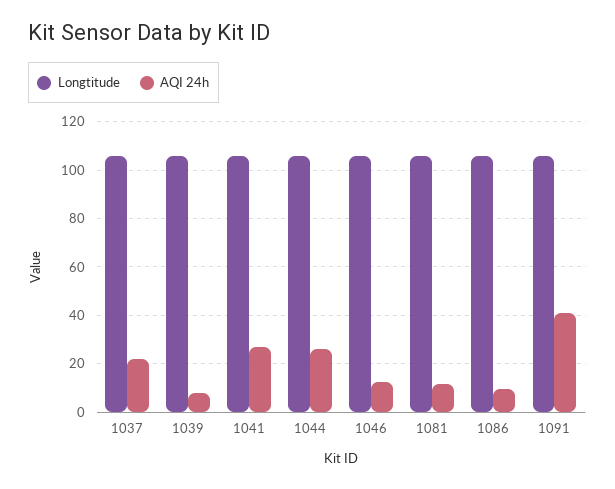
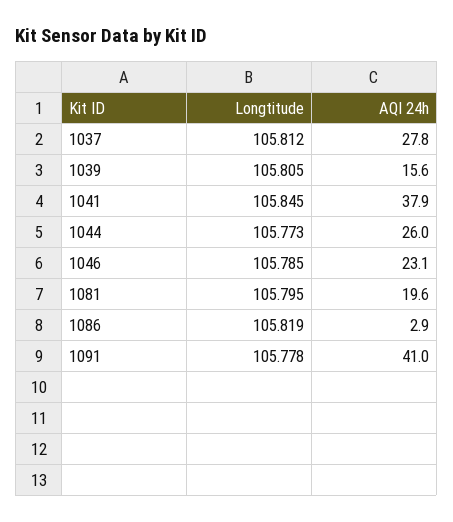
  {
    "Longtitude": {
      "1037": 105.812,
      "1039": 105.805,
      "1041": 105.845,
      "1044": 105.773,
      "1046": 105.785,
      "1081": 105.795,
      "1086": 105.819,
      "1091": 105.778
    },
    "AQI 24h": {
-     "1037": 22.5,
+     "1037": 27.8,
-     "1039": 7.5,
+     "1039": 15.6,
-     "1041": 27.5,
+     "1041": 37.9,
      "1044": 26,
-     "1046": 12.5,
+     "1046": 23.1,
-     "1081": 12.5,
+     "1081": 19.6,
-     "1086": 10,
+     "1086": 2.9,
      "1091": 41
    }
  }

